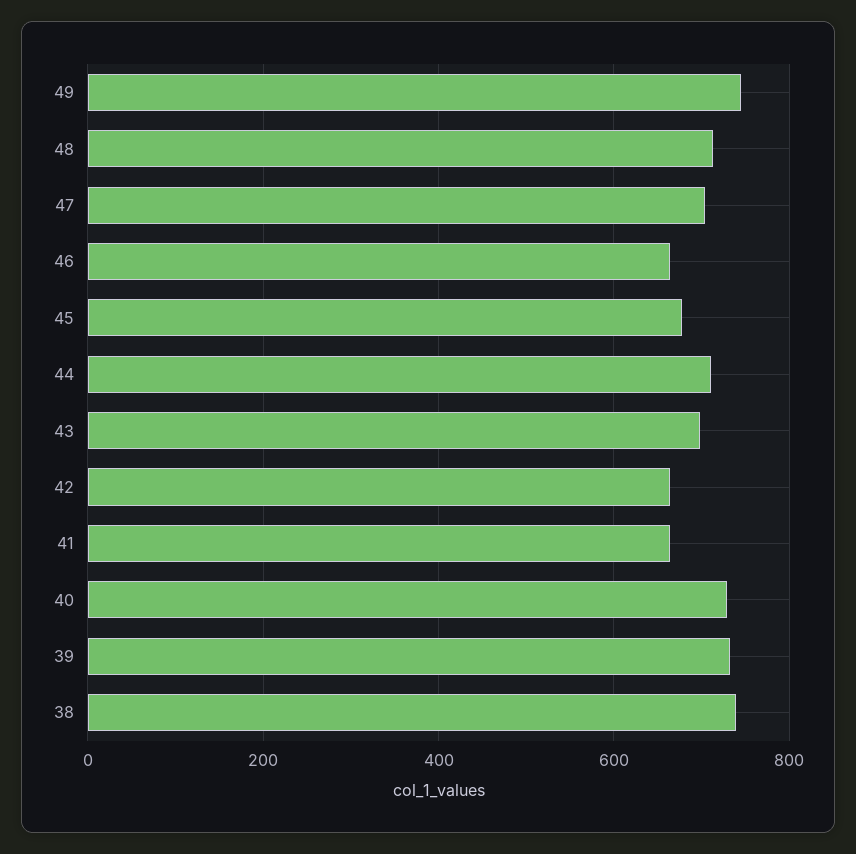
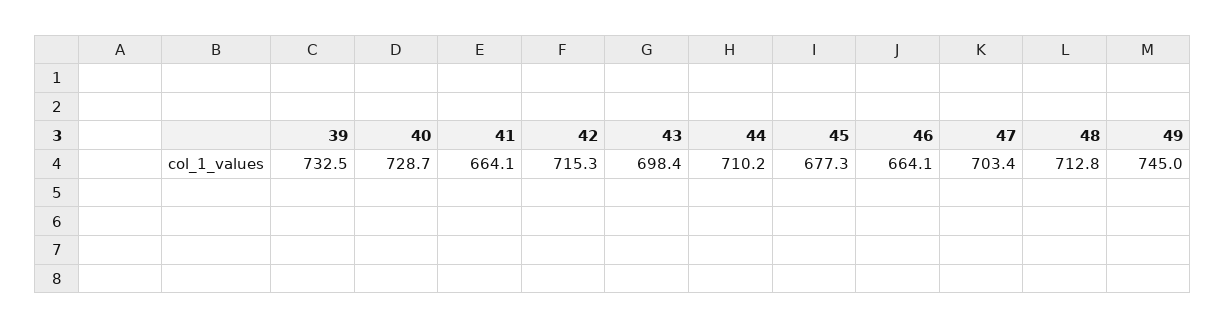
  {
    "49": 745,
    "48": 712.8,
    "47": 703.4,
    "46": 664.1,
    "45": 677.3,
    "44": 710.2,
    "43": 698.4,
-   "42": 660,
+   "42": 715.3,
    "41": 664.1,
    "40": 728.7,
-   "39": 732.5,
+   "39": 732.5
-   "38": 740
  }

